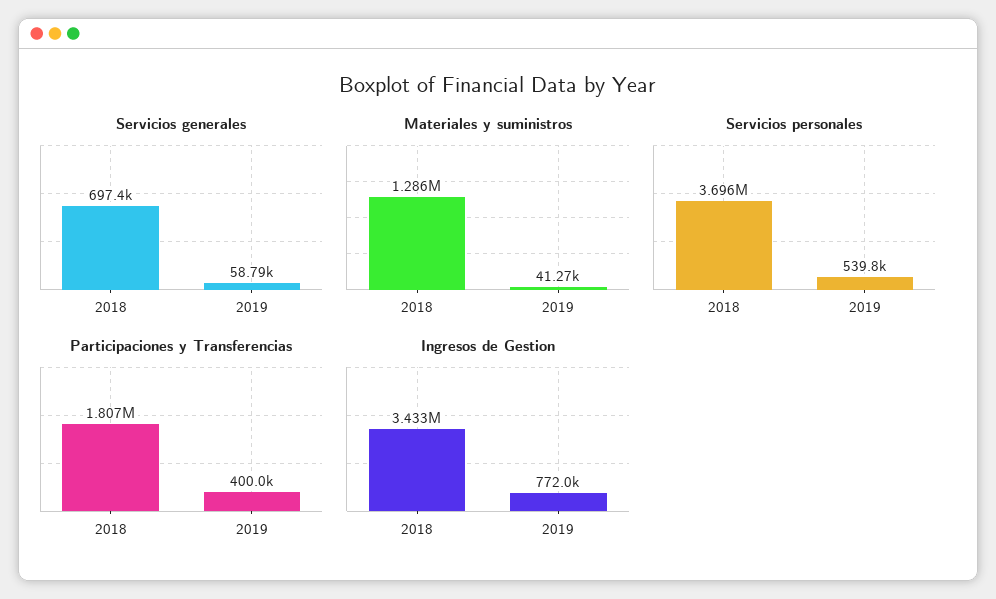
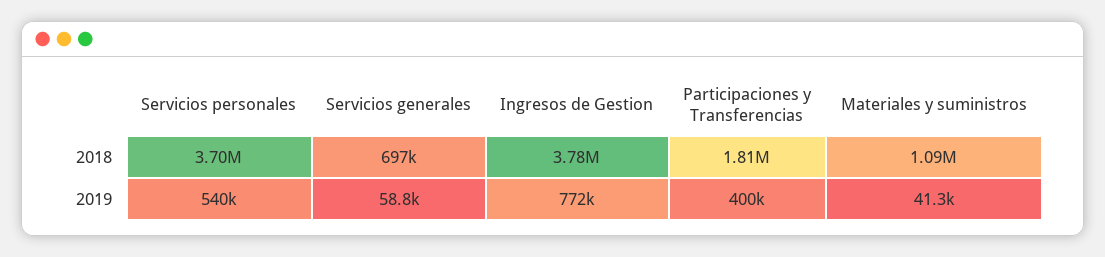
  {
    "Servicios generales": {
      "2018": 697400,
      "2019": 58790
    },
    "Materiales y suministros": {
-     "2018": 1286000,
+     "2018": 1090000,
      "2019": 41270
    },
    "Servicios personales": {
      "2018": 3696000,
      "2019": 539800
    },
    "Participaciones y Transferencias": {
      "2018": 1807000,
      "2019": 400000
    },
    "Ingresos de Gestion": {
-     "2018": 3433000,
+     "2018": 3780000,
      "2019": 772000
    }
  }

